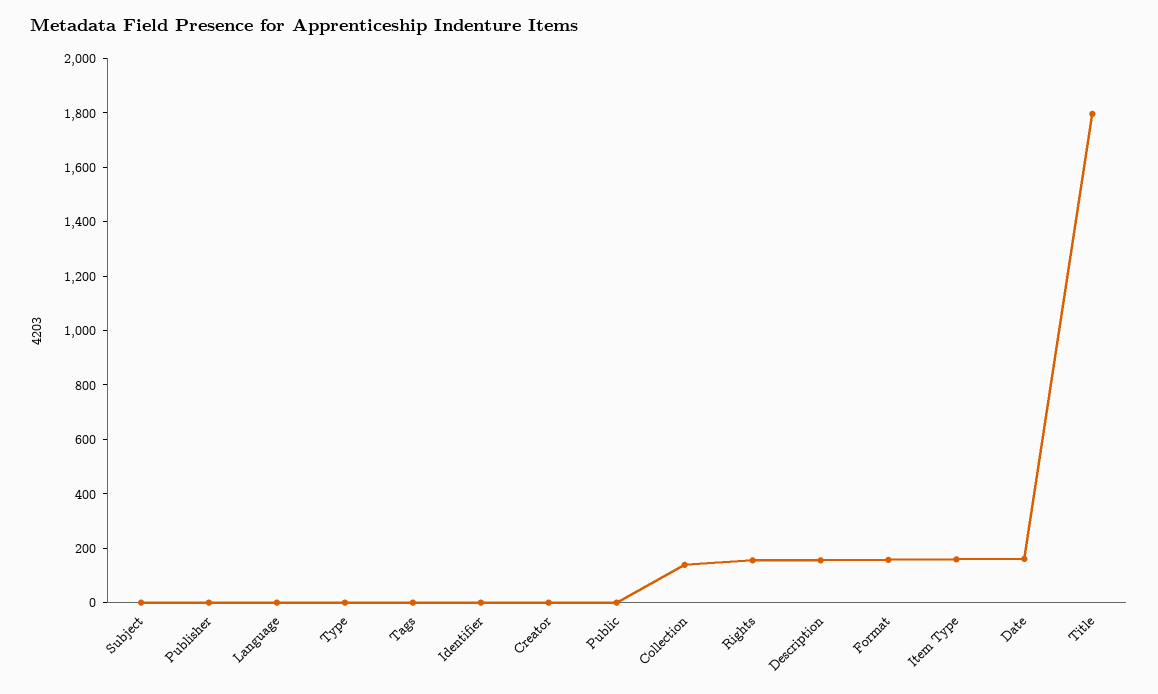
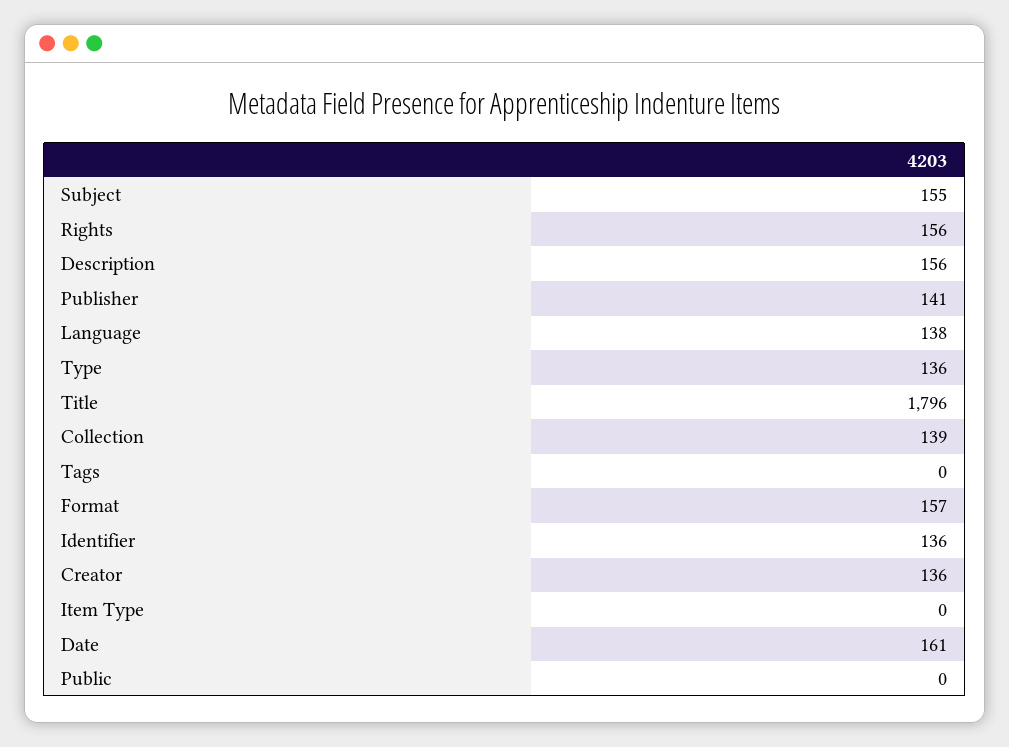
  {
-   "Subject": 0,
+   "Subject": 155,
-   "Publisher": 0,
+   "Publisher": 141,
-   "Language": 0,
+   "Language": 138,
-   "Type": 0,
+   "Type": 136,
    "Tags": 0,
-   "Identifier": 0,
+   "Identifier": 136,
-   "Creator": 0,
+   "Creator": 136,
    "Public": 0,
    "Collection": 139,
    "Rights": 156,
    "Description": 156,
    "Format": 157,
-   "Item Type": 150,
+   "Item Type": 0,
    "Date": 161,
    "Title": 1796
  }

